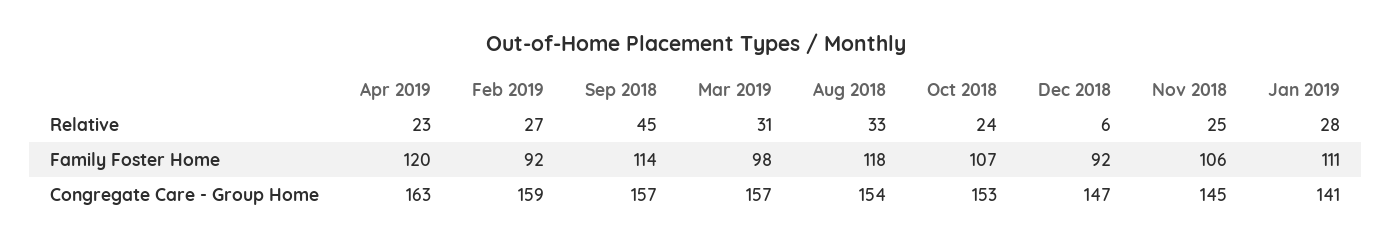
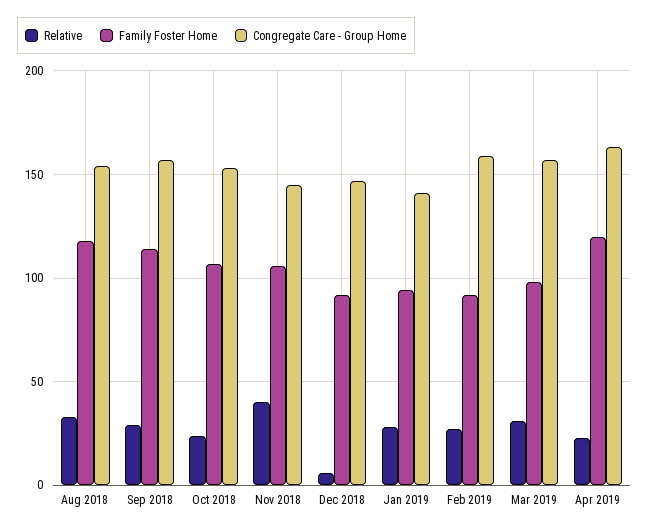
  {
    "Relative": {
      "Apr 2019": 23,
      "Feb 2019": 27,
-     "Sep 2018": 45,
+     "Sep 2018": 30,
      "Mar 2019": 31,
      "Aug 2018": 33,
      "Oct 2018": 24,
      "Dec 2018": 6,
-     "Nov 2018": 25,
+     "Nov 2018": 40,
      "Jan 2019": 28
    },
    "Family Foster Home": {
      "Apr 2019": 120,
      "Feb 2019": 92,
      "Sep 2018": 114,
      "Mar 2019": 98,
      "Aug 2018": 118,
      "Oct 2018": 107,
      "Dec 2018": 92,
      "Nov 2018": 106,
-     "Jan 2019": 111
+     "Jan 2019": 95
    },
    "Congregate Care - Group Home": {
      "Apr 2019": 163,
      "Feb 2019": 159,
      "Sep 2018": 157,
      "Mar 2019": 157,
      "Aug 2018": 154,
      "Oct 2018": 153,
      "Dec 2018": 147,
      "Nov 2018": 145,
      "Jan 2019": 141
    }
  }

